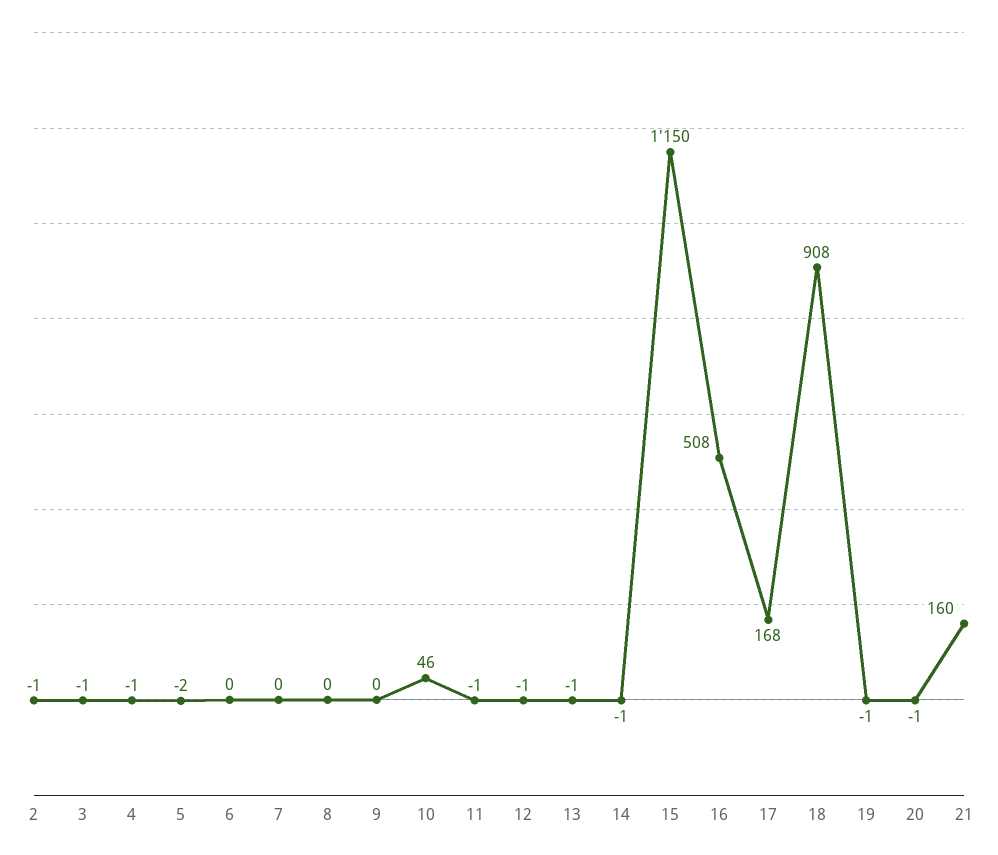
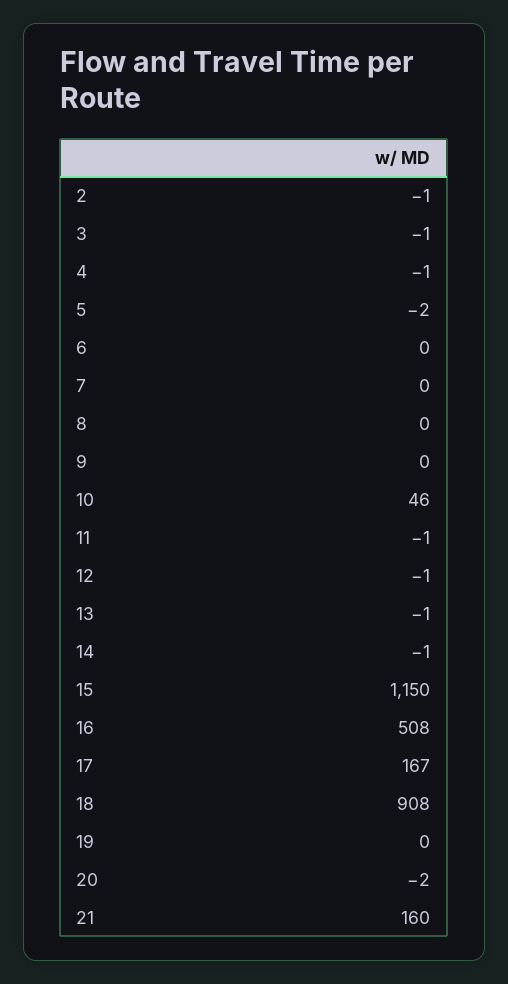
  {
    "2": -1,
    "3": -1,
    "4": -1,
    "5": -2,
    "6": 0,
    "7": 0,
    "8": 0,
    "9": 0,
    "10": 46,
    "11": -1,
    "12": -1,
    "13": -1,
    "14": -1,
    "15": 1150,
    "16": 508,
-   "17": 168,
+   "17": 167,
    "18": 908,
-   "19": -1,
+   "19": 0,
-   "20": -1,
+   "20": -2,
    "21": 160
  }

